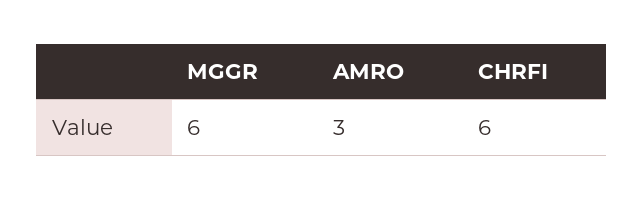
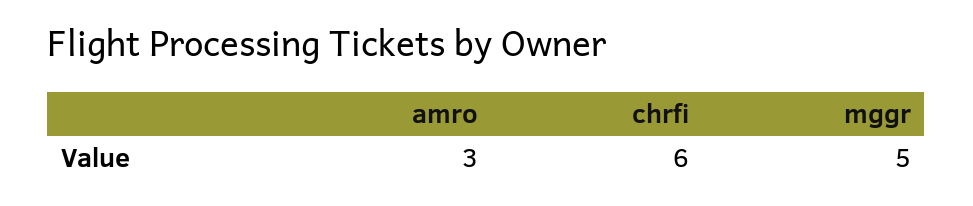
  {
-   "MGGR": 6,
+   "MGGR": 5,
    "AMRO": 3,
    "CHRFI": 6
  }

